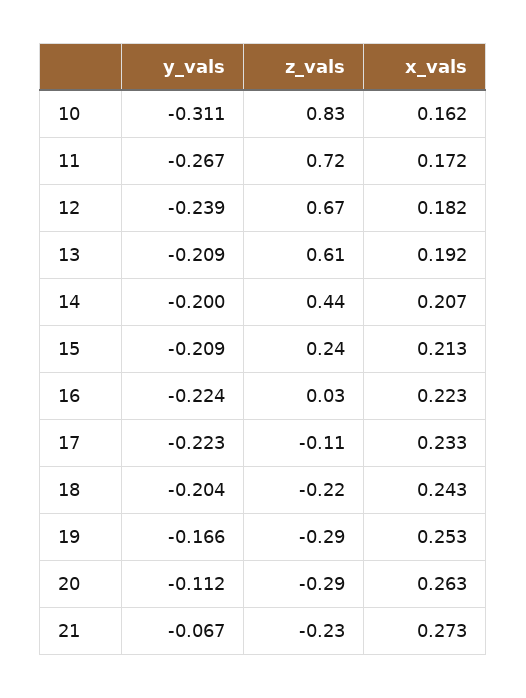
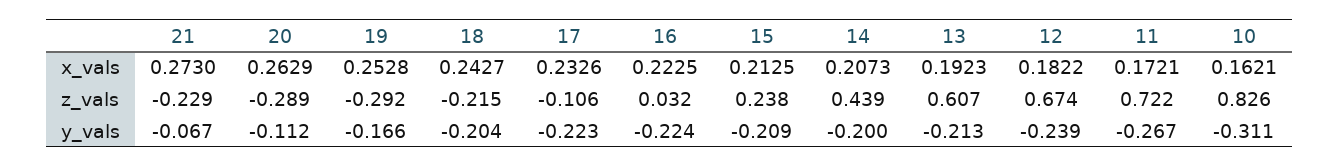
  {
    "y_vals": {
      "10": -0.311,
      "11": -0.267,
      "12": -0.239,
-     "13": -0.209,
+     "13": -0.213,
      "14": -0.2,
      "15": -0.209,
      "16": -0.224,
      "17": -0.223,
      "18": -0.204,
      "19": -0.166,
      "20": -0.112,
      "21": -0.067
    },
    "z_vals": {
      "10": 0.826,
      "11": 0.722,
      "12": 0.674,
      "13": 0.607,
      "14": 0.439,
      "15": 0.238,
      "16": 0.032,
      "17": -0.106,
      "18": -0.215,
      "19": -0.292,
      "20": -0.289,
      "21": -0.229
    },
    "x_vals": {
      "10": 0.1621,
      "11": 0.1721,
      "12": 0.1822,
      "13": 0.1923,
      "14": 0.2073,
      "15": 0.2125,
      "16": 0.2225,
      "17": 0.2326,
      "18": 0.2427,
      "19": 0.2528,
      "20": 0.2629,
      "21": 0.273
    }
  }

